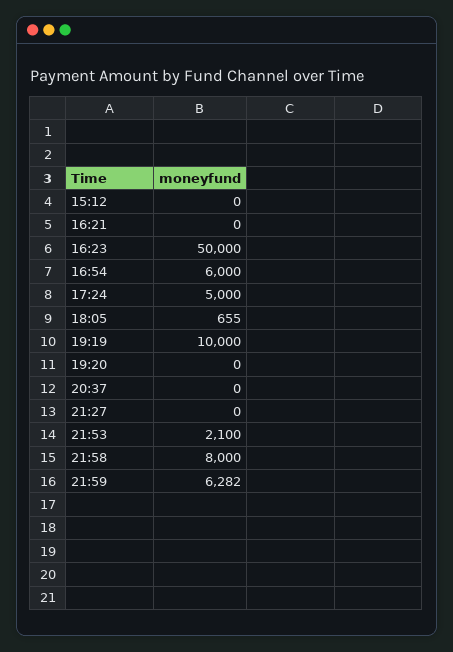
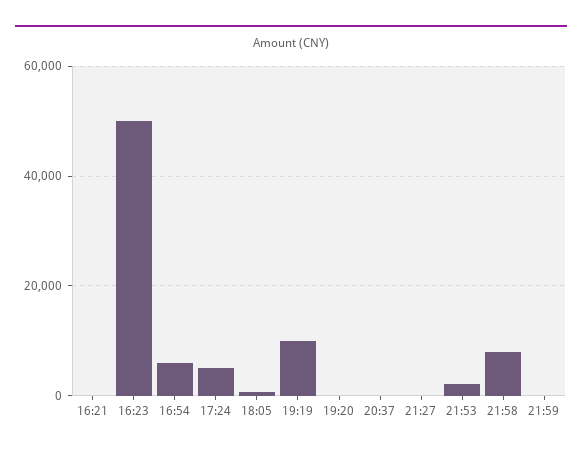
  {
-   "15:12": 0,
    "16:21": 0,
    "16:23": 50000,
    "16:54": 6000,
    "17:24": 5000,
    "18:05": 655,
    "19:19": 10000,
    "19:20": 0,
    "20:37": 0,
    "21:27": 0,
    "21:53": 2100,
    "21:58": 8000,
-   "21:59": 6282
+   "21:59": 0
  }

